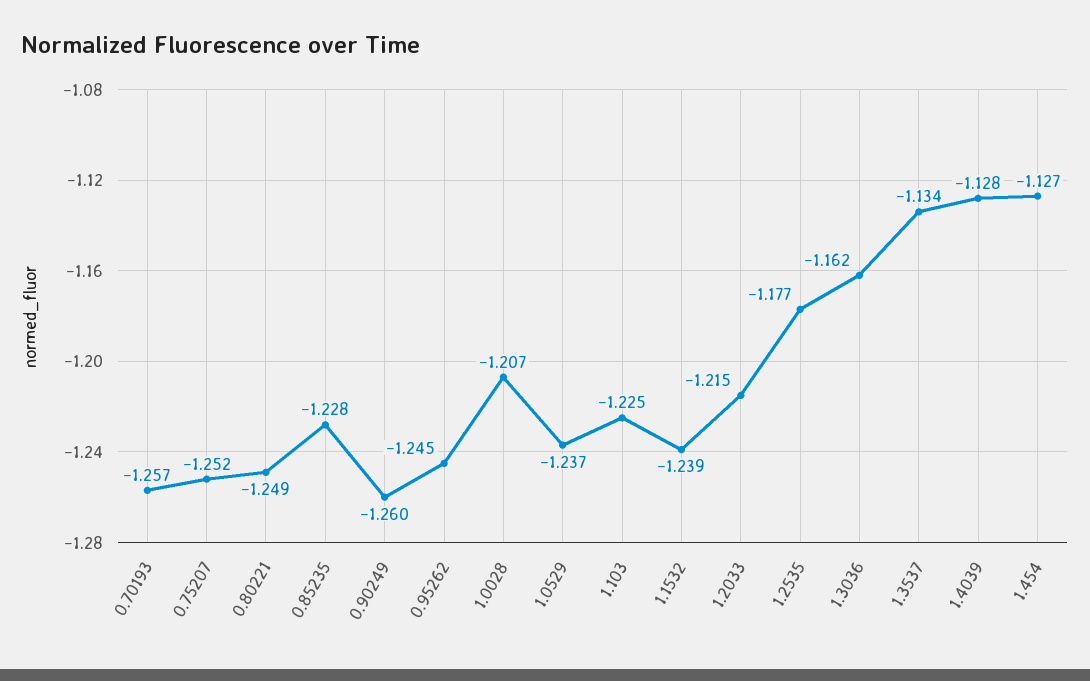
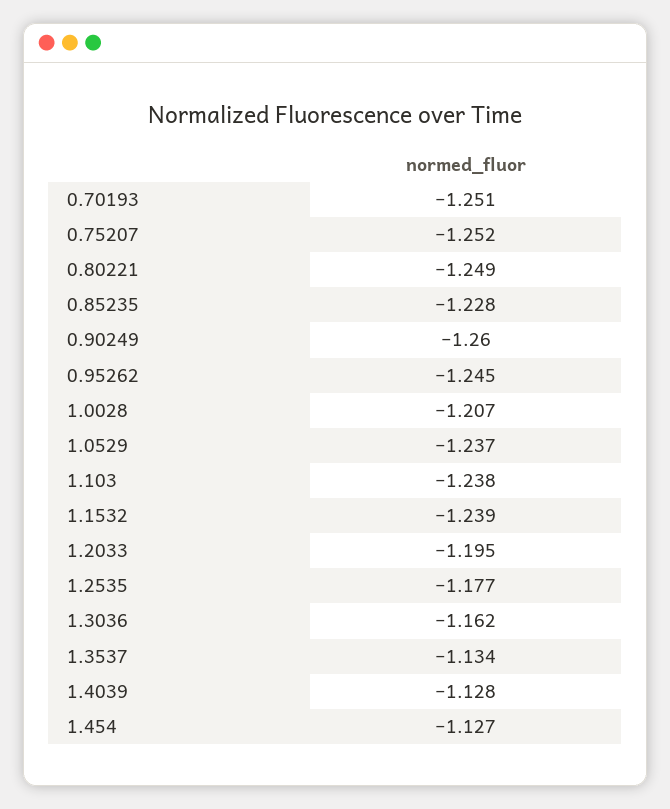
  {
-   "0.70193": -1.257,
+   "0.70193": -1.251,
    "0.75207": -1.252,
    "0.80221": -1.249,
    "0.85235": -1.228,
    "0.90249": -1.26,
    "0.95262": -1.245,
    "1.0028": -1.207,
    "1.0529": -1.237,
-   "1.103": -1.225,
+   "1.103": -1.238,
    "1.1532": -1.239,
-   "1.2033": -1.215,
+   "1.2033": -1.195,
    "1.2535": -1.177,
    "1.3036": -1.162,
    "1.3537": -1.134,
    "1.4039": -1.128,
    "1.454": -1.127
  }

